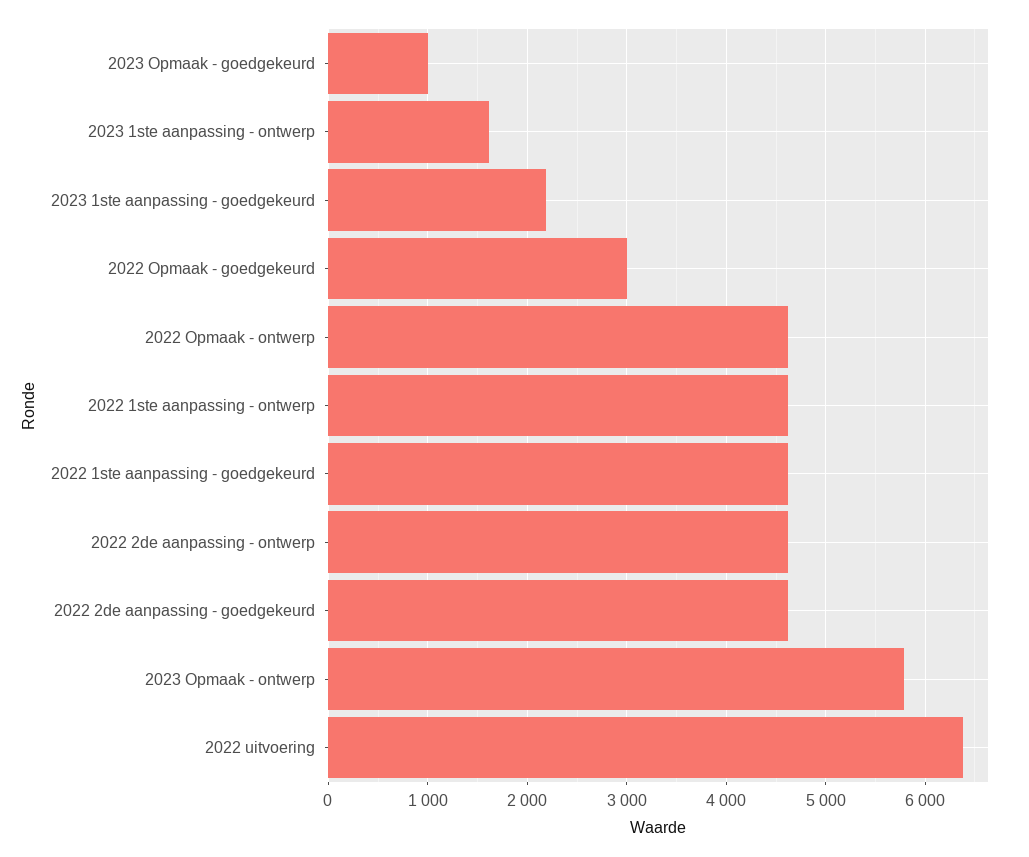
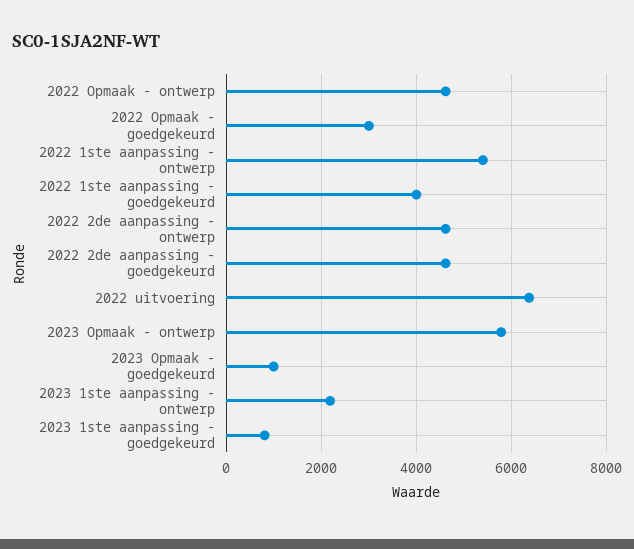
  {
    "2023 Opmaak - goedgekeurd": 1000,
-   "2023 1ste aanpassing - ontwerp": 1600,
+   "2023 1ste aanpassing - ontwerp": 2200,
-   "2023 1ste aanpassing - goedgekeurd": 2200,
+   "2023 1ste aanpassing - goedgekeurd": 800,
    "2022 Opmaak - goedgekeurd": 3000,
    "2022 Opmaak - ontwerp": 4600,
-   "2022 1ste aanpassing - ontwerp": 4600,
+   "2022 1ste aanpassing - ontwerp": 5400,
-   "2022 1ste aanpassing - goedgekeurd": 4600,
+   "2022 1ste aanpassing - goedgekeurd": 4000,
    "2022 2de aanpassing - ontwerp": 4600,
    "2022 2de aanpassing - goedgekeurd": 4600,
    "2023 Opmaak - ontwerp": 5800,
    "2022 uitvoering": 6400
  }

